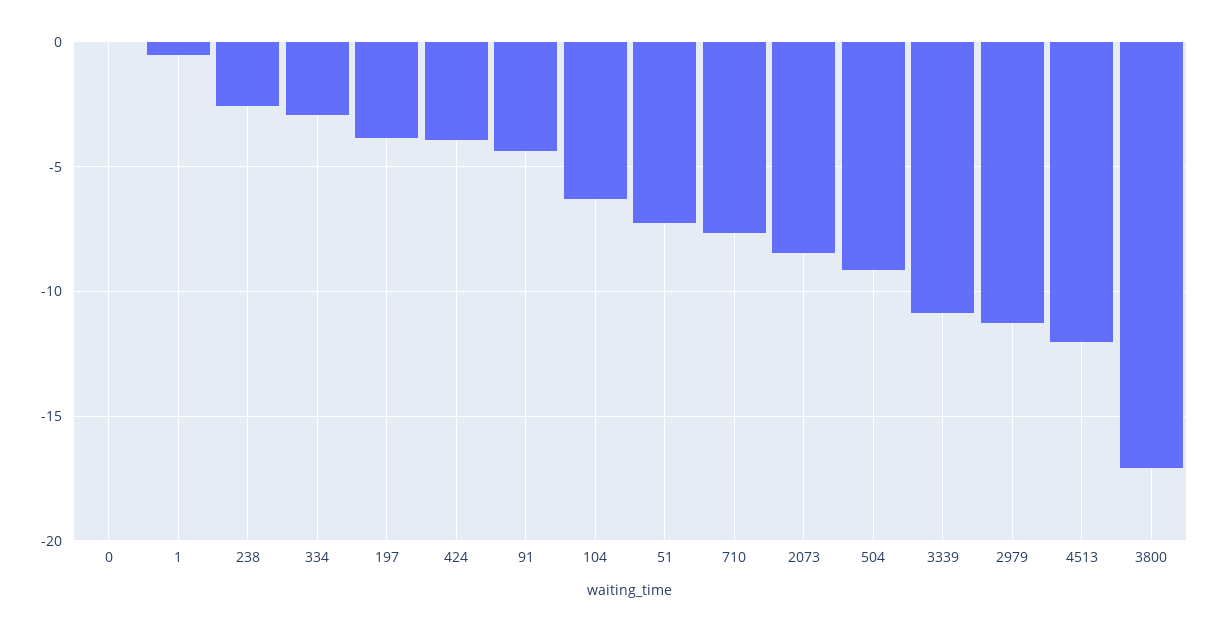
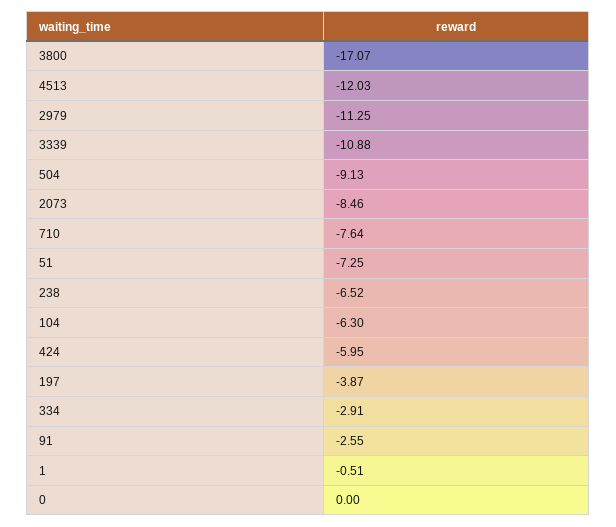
  {
    "0": 0,
    "1": -0.51,
-   "238": -2.5,
+   "238": -6.52,
    "334": -2.91,
    "197": -3.87,
-   "424": -4,
+   "424": -5.95,
-   "91": -4.5,
+   "91": -2.55,
    "104": -6.3,
    "51": -7.25,
    "710": -7.64,
    "2073": -8.46,
    "504": -9.13,
    "3339": -10.88,
    "2979": -11.25,
    "4513": -12.03,
    "3800": -17.07
  }

